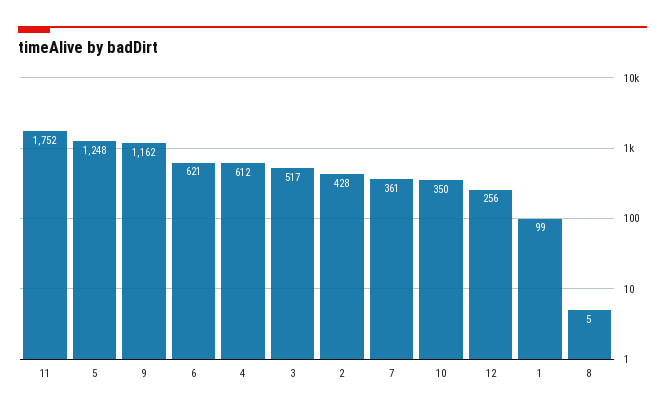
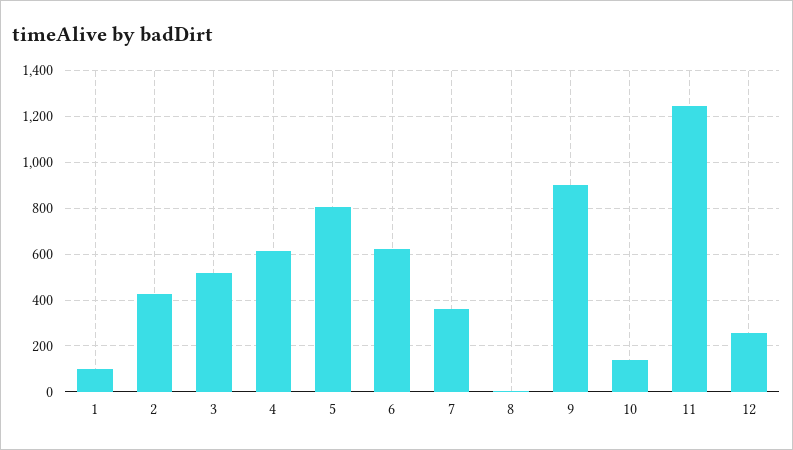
  {
-   "11": 1752,
+   "11": 1250,
-   "5": 1248,
+   "5": 800,
-   "9": 1162,
+   "9": 900,
    "6": 621,
    "4": 612,
    "3": 517,
    "2": 428,
    "7": 361,
-   "10": 350,
+   "10": 150,
    "12": 256,
    "1": 99,
    "8": 5
  }

